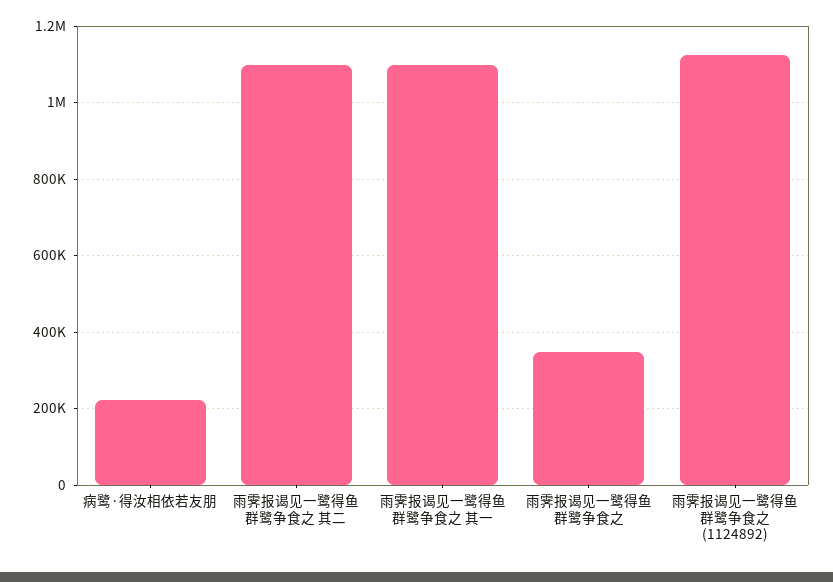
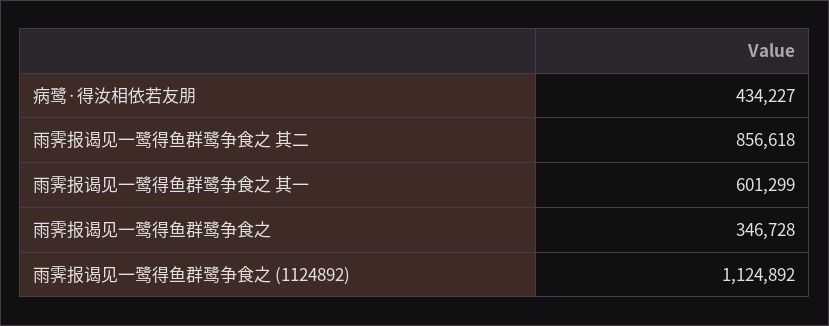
  {
-   "病鹭·得汝相依若友朋": 220000,
+   "病鹭·得汝相依若友朋": 434227,
-   "雨霁报谒见一鹭得鱼群鹭争食之 其二": 1100000,
+   "雨霁报谒见一鹭得鱼群鹭争食之 其二": 856618,
-   "雨霁报谒见一鹭得鱼群鹭争食之 其一": 1100000,
+   "雨霁报谒见一鹭得鱼群鹭争食之 其一": 601299,
    "雨霁报谒见一鹭得鱼群鹭争食之": 346728,
    "雨霁报谒见一鹭得鱼群鹭争食之 (1124892)": 1124892
  }

